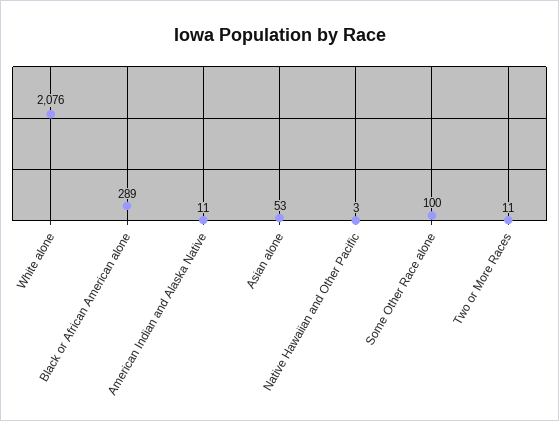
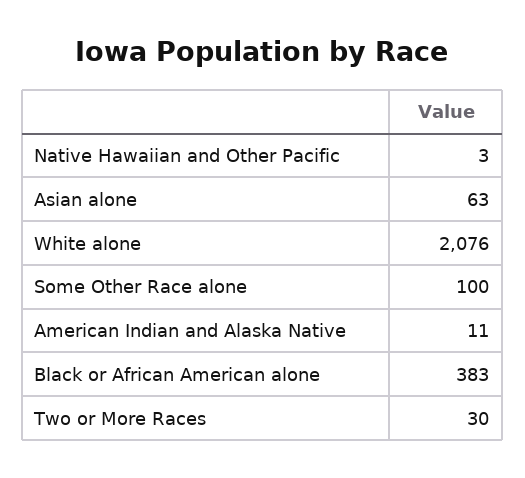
  {
    "White alone": 2076,
-   "Black or African American alone": 289,
+   "Black or African American alone": 383,
    "American Indian and Alaska Native": 11,
-   "Asian alone": 53,
+   "Asian alone": 63,
    "Native Hawaiian and Other Pacific": 3,
    "Some Other Race alone": 100,
-   "Two or More Races": 11
+   "Two or More Races": 30
  }

